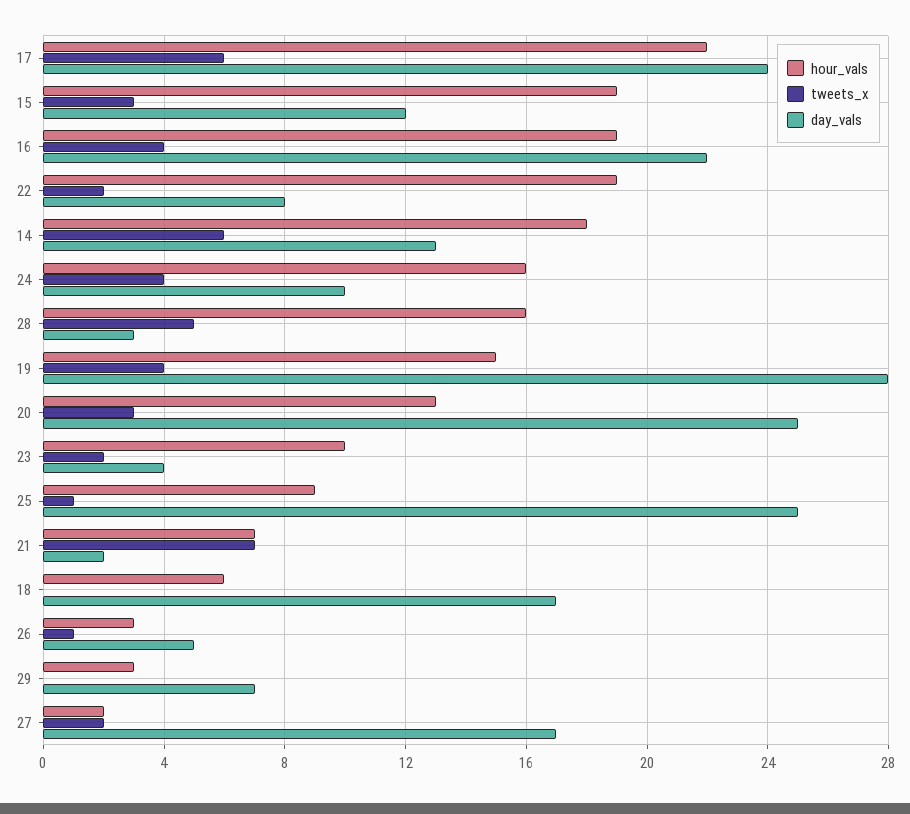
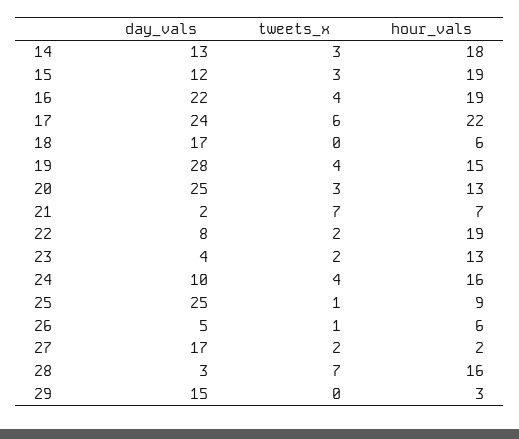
  {
    "hour_vals": {
      "17": 22,
      "15": 19,
      "16": 19,
      "22": 19,
      "14": 18,
      "24": 16,
      "28": 16,
      "19": 15,
      "20": 13,
-     "23": 10,
+     "23": 13,
      "25": 9,
      "21": 7,
      "18": 6,
-     "26": 3,
+     "26": 6,
      "29": 3,
      "27": 2
    },
    "tweets_x": {
      "17": 6,
      "15": 3,
      "16": 4,
      "22": 2,
-     "14": 6,
+     "14": 3,
      "24": 4,
-     "28": 5,
+     "28": 7,
      "19": 4,
      "20": 3,
      "23": 2,
      "25": 1,
      "21": 7,
      "18": 0,
      "26": 1,
      "29": 0,
      "27": 2
    },
    "day_vals": {
      "17": 24,
      "15": 12,
      "16": 22,
      "22": 8,
      "14": 13,
      "24": 10,
      "28": 3,
      "19": 28,
      "20": 25,
      "23": 4,
      "25": 25,
      "21": 2,
      "18": 17,
      "26": 5,
-     "29": 7,
+     "29": 15,
      "27": 17
    }
  }

